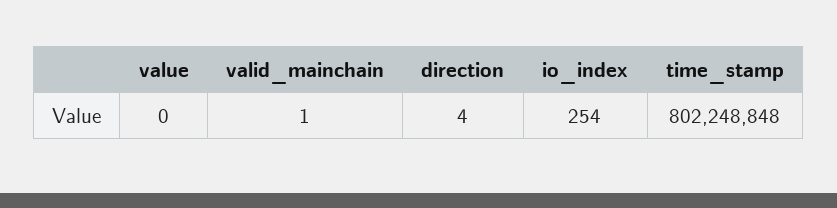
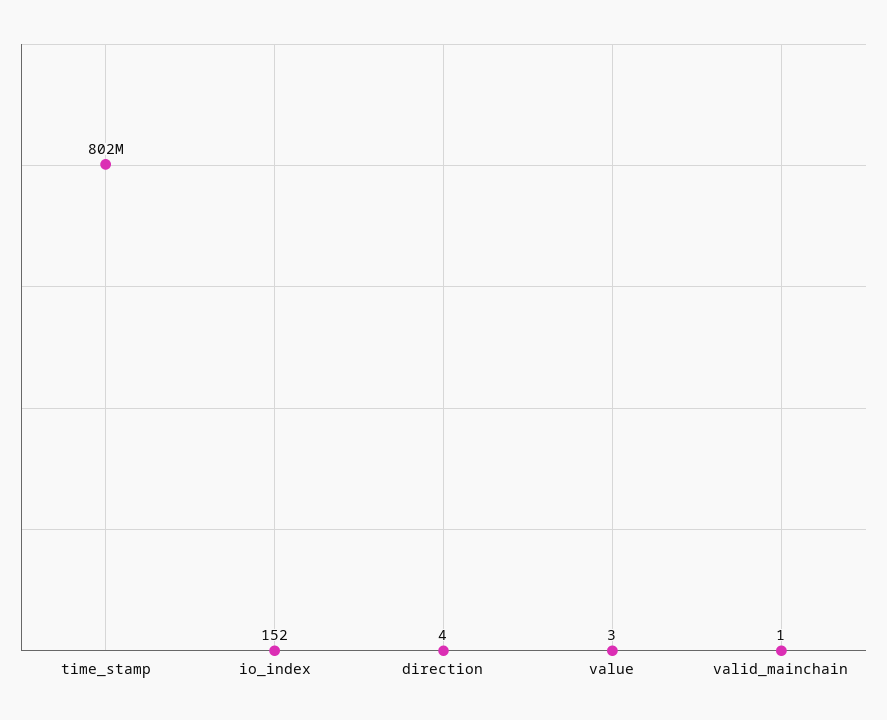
  {
-   "value": 0,
+   "value": 3,
    "valid_mainchain": 1,
    "direction": 4,
-   "io_index": 254,
+   "io_index": 152,
    "time_stamp": 802248848
  }

